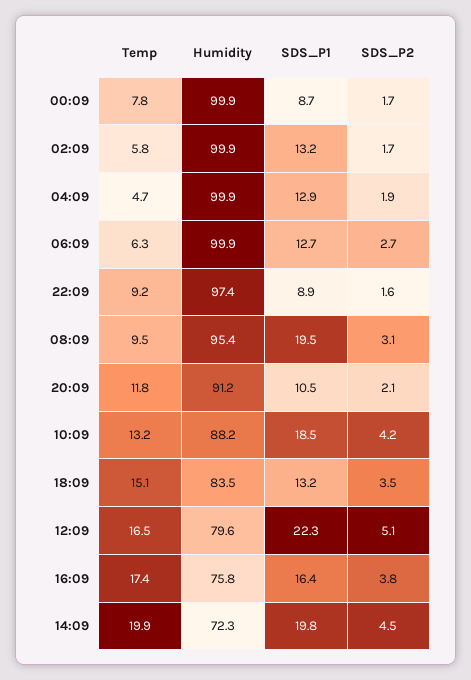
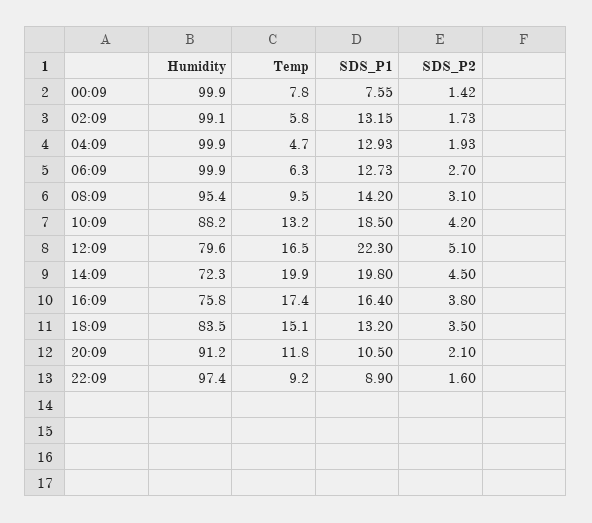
  {
    "Temp": {
      "00:09": 7.8,
      "02:09": 5.8,
      "04:09": 4.7,
      "06:09": 6.3,
      "22:09": 9.2,
      "08:09": 9.5,
      "20:09": 11.8,
      "10:09": 13.2,
      "18:09": 15.1,
      "12:09": 16.5,
      "16:09": 17.4,
      "14:09": 19.9
    },
    "Humidity": {
      "00:09": 99.9,
-     "02:09": 99.9,
+     "02:09": 99.1,
      "04:09": 99.9,
      "06:09": 99.9,
      "22:09": 97.4,
      "08:09": 95.4,
      "20:09": 91.2,
      "10:09": 88.2,
      "18:09": 83.5,
      "12:09": 79.6,
      "16:09": 75.8,
      "14:09": 72.3
    },
    "SDS_P1": {
-     "00:09": 8.7,
+     "00:09": 7.55,
      "02:09": 13.15,
      "04:09": 12.93,
      "06:09": 12.73,
      "22:09": 8.9,
-     "08:09": 19.5,
+     "08:09": 14.2,
      "20:09": 10.5,
      "10:09": 18.5,
      "18:09": 13.2,
      "12:09": 22.3,
      "16:09": 16.4,
      "14:09": 19.8
    },
    "SDS_P2": {
-     "00:09": 1.7,
+     "00:09": 1.42,
      "02:09": 1.73,
      "04:09": 1.93,
      "06:09": 2.7,
      "22:09": 1.6,
      "08:09": 3.1,
      "20:09": 2.1,
      "10:09": 4.2,
      "18:09": 3.5,
      "12:09": 5.1,
      "16:09": 3.8,
      "14:09": 4.5
    }
  }

